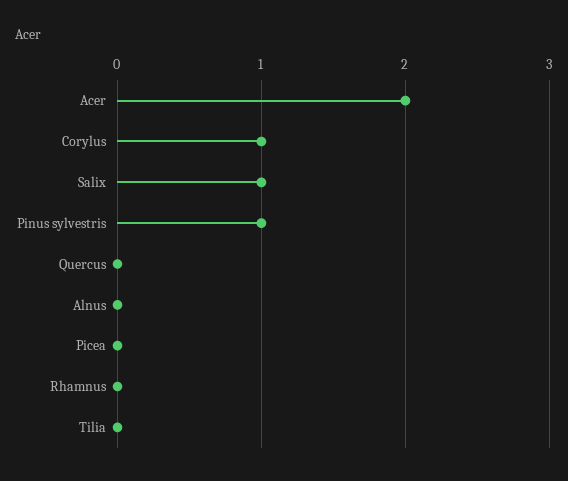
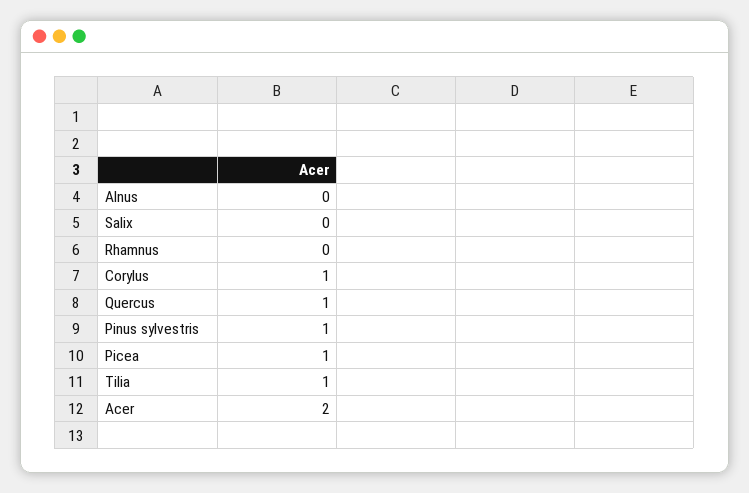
  {
    "Acer": 2,
    "Corylus": 1,
-   "Salix": 1,
+   "Salix": 0,
    "Pinus sylvestris": 1,
-   "Quercus": 0,
+   "Quercus": 1,
    "Alnus": 0,
-   "Picea": 0,
+   "Picea": 1,
    "Rhamnus": 0,
-   "Tilia": 0
+   "Tilia": 1
  }

